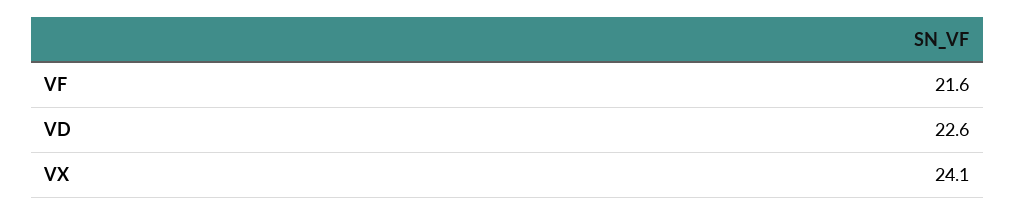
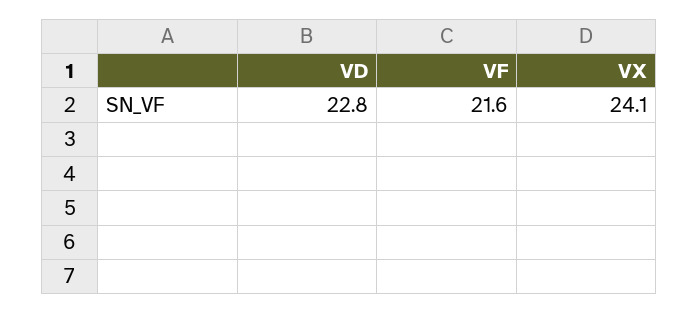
  {
    "VF": 21.6,
-   "VD": 22.6,
+   "VD": 22.8,
    "VX": 24.1
  }

